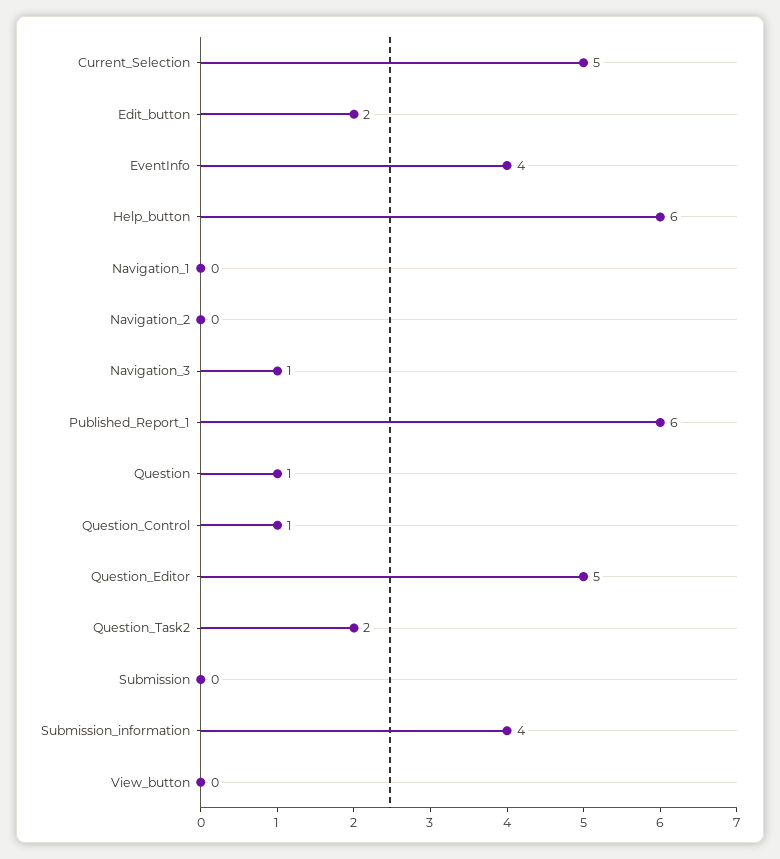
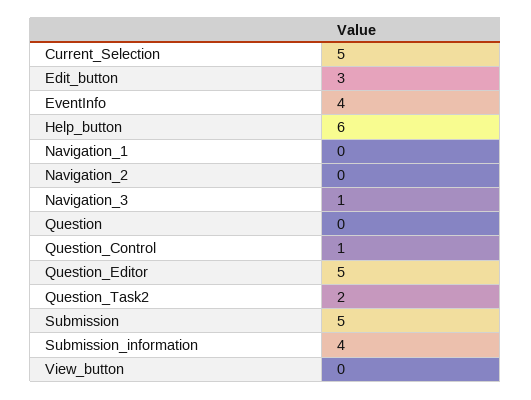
  {
    "Current_Selection": 5,
-   "Edit_button": 2,
+   "Edit_button": 3,
    "EventInfo": 4,
    "Help_button": 6,
    "Navigation_1": 0,
    "Navigation_2": 0,
    "Navigation_3": 1,
-   "Published_Report_1": 6,
-   "Question": 1,
+   "Question": 0,
    "Question_Control": 1,
    "Question_Editor": 5,
    "Question_Task2": 2,
-   "Submission": 0,
+   "Submission": 5,
    "Submission_information": 4,
    "View_button": 0
  }

